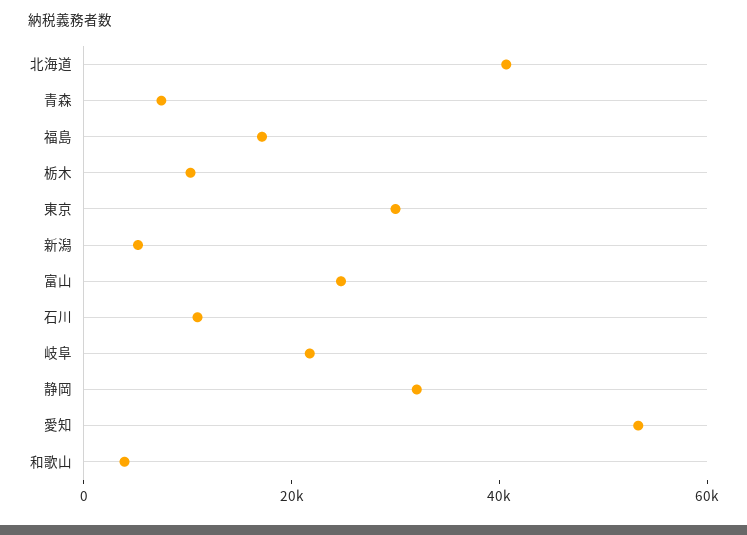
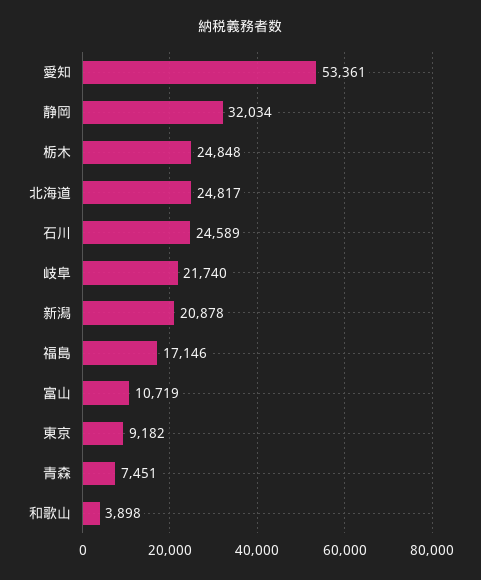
  {
-   "北海道": 40000,
+   "北海道": 24817,
    "青森": 7451,
    "福島": 17146,
-   "栃木": 10000,
+   "栃木": 24848,
-   "東京": 30000,
+   "東京": 9182,
-   "新潟": 5000,
+   "新潟": 20878,
-   "富山": 25000,
+   "富山": 10719,
-   "石川": 10000,
+   "石川": 24589,
    "岐阜": 21740,
    "静岡": 32034,
    "愛知": 53361,
    "和歌山": 3898
  }

